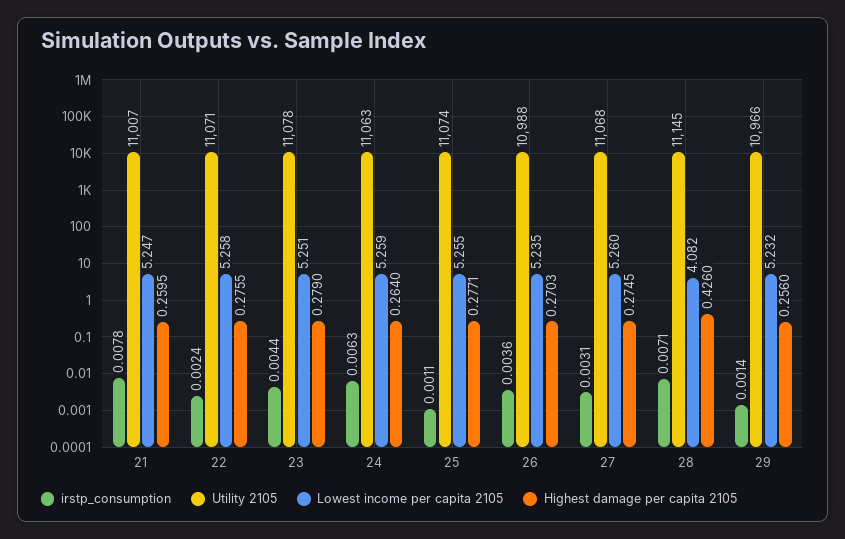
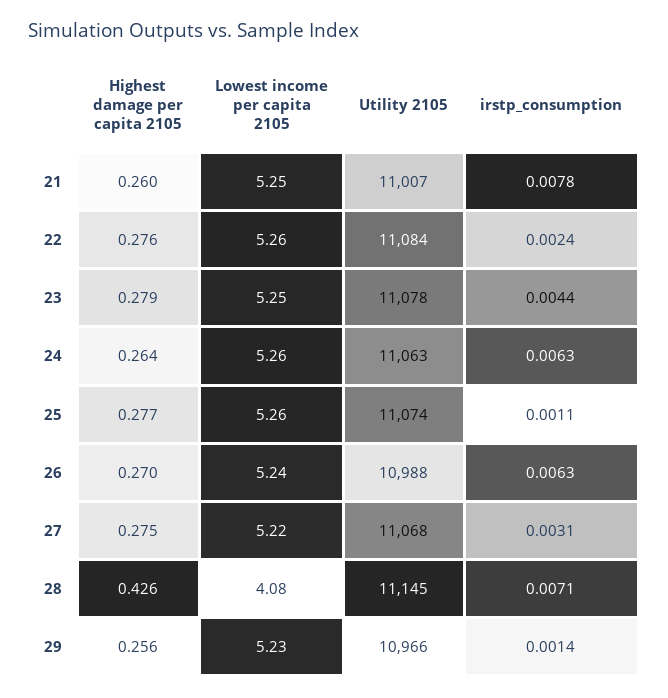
  {
    "irstp_consumption": {
      "21": 0.0078,
      "22": 0.0024,
      "23": 0.0044,
      "24": 0.0063,
      "25": 0.0011,
-     "26": 0.0036,
+     "26": 0.0063,
      "27": 0.0031,
      "28": 0.0071,
      "29": 0.0014
    },
    "Utility 2105": {
      "21": 11007,
-     "22": 11071,
+     "22": 11084,
      "23": 11078,
      "24": 11063,
      "25": 11074,
      "26": 10988,
      "27": 11068,
      "28": 11145,
      "29": 10966
    },
    "Lowest income per capita 2105": {
      "21": 5.247,
      "22": 5.258,
      "23": 5.251,
      "24": 5.259,
      "25": 5.255,
      "26": 5.235,
-     "27": 5.26,
+     "27": 5.22,
      "28": 4.082,
      "29": 5.232
    },
    "Highest damage per capita 2105": {
      "21": 0.2595,
      "22": 0.2755,
      "23": 0.279,
      "24": 0.264,
      "25": 0.2771,
      "26": 0.2703,
      "27": 0.2745,
      "28": 0.426,
      "29": 0.256
    }
  }

